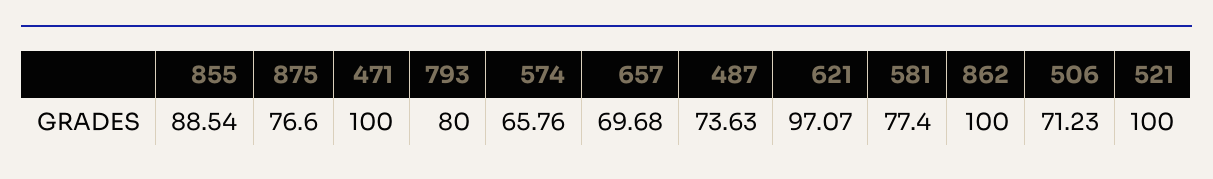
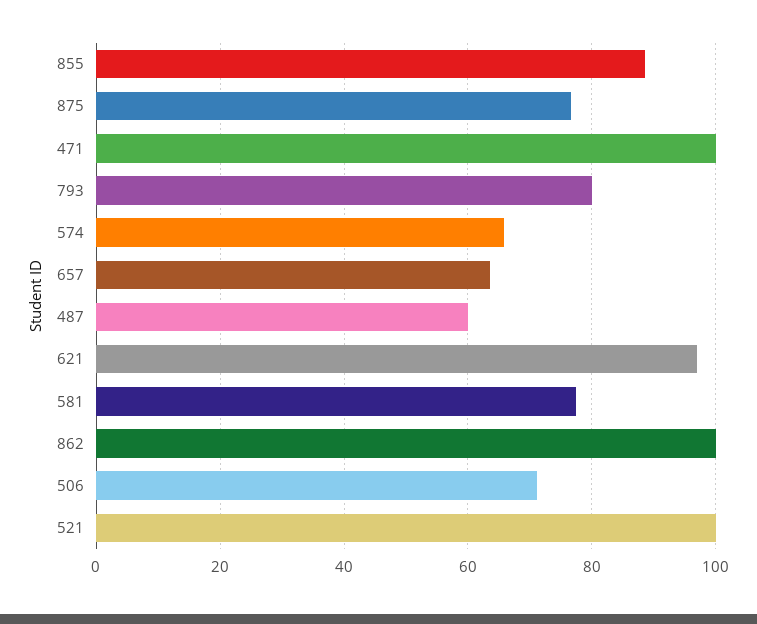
  {
    "855": 88.54,
    "875": 76.6,
    "471": 100,
    "793": 80,
    "574": 65.76,
-   "657": 69.68,
+   "657": 64,
-   "487": 73.63,
+   "487": 60,
    "621": 97.07,
    "581": 77.4,
    "862": 100,
    "506": 71.23,
    "521": 100
  }

